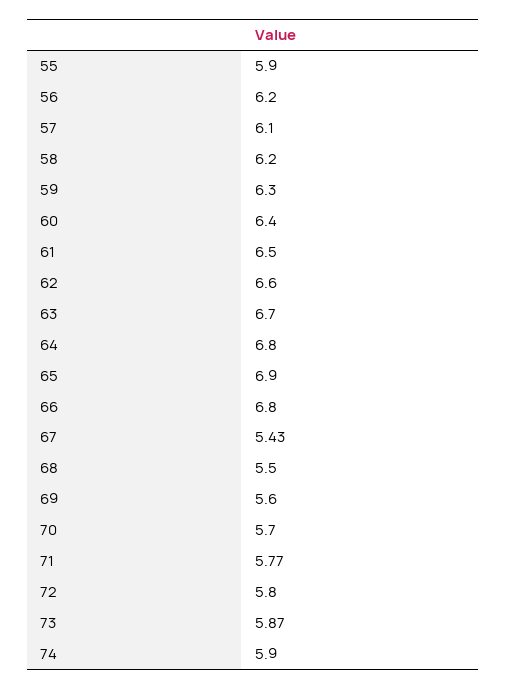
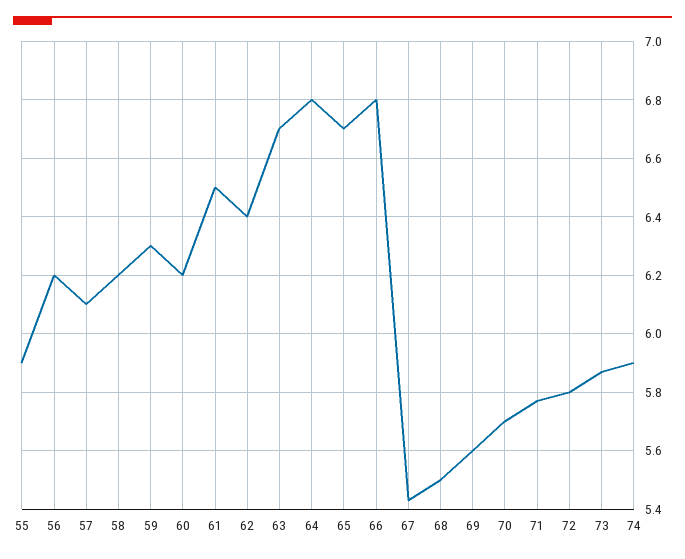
  {
    "55": 5.9,
    "56": 6.2,
    "57": 6.1,
    "58": 6.2,
    "59": 6.3,
-   "60": 6.4,
+   "60": 6.2,
    "61": 6.5,
-   "62": 6.6,
+   "62": 6.4,
    "63": 6.7,
    "64": 6.8,
-   "65": 6.9,
+   "65": 6.7,
    "66": 6.8,
    "67": 5.43,
    "68": 5.5,
    "69": 5.6,
    "70": 5.7,
    "71": 5.77,
    "72": 5.8,
    "73": 5.87,
    "74": 5.9
  }

